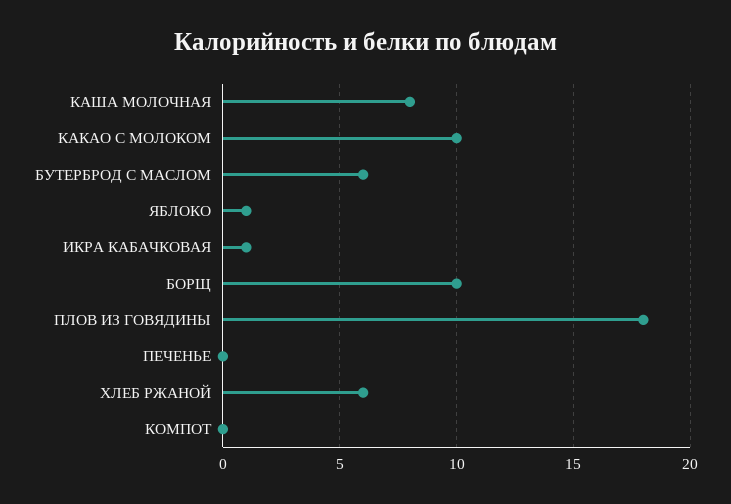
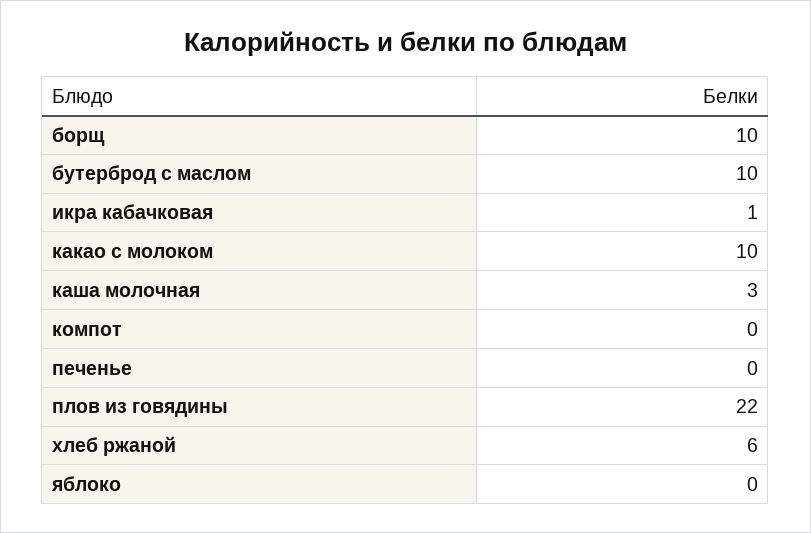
  {
-   "КАША МОЛОЧНАЯ": 8,
+   "КАША МОЛОЧНАЯ": 3,
    "КАКАО С МОЛОКОМ": 10,
-   "БУТЕРБРОД С МАСЛОМ": 6,
+   "БУТЕРБРОД С МАСЛОМ": 10,
-   "ЯБЛОКО": 1,
+   "ЯБЛОКО": 0,
    "ИКРА КАБАЧКОВАЯ": 1,
    "БОРЩ": 10,
-   "ПЛОВ ИЗ ГОВЯДИНЫ": 18,
+   "ПЛОВ ИЗ ГОВЯДИНЫ": 22,
    "ПЕЧЕНЬЕ": 0,
    "ХЛЕБ РЖАНОЙ": 6,
    "КОМПОТ": 0
  }

